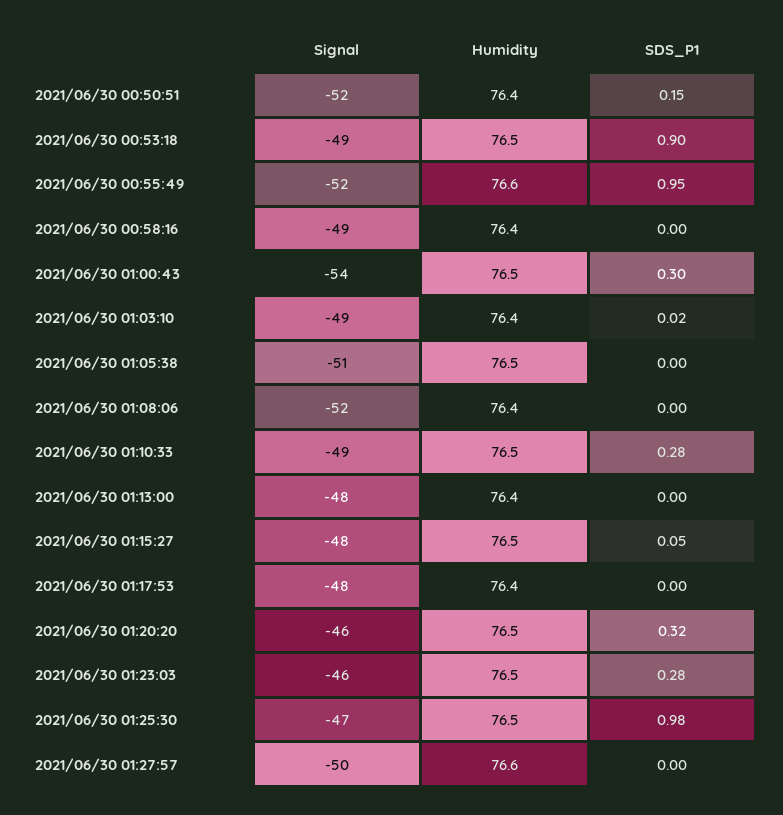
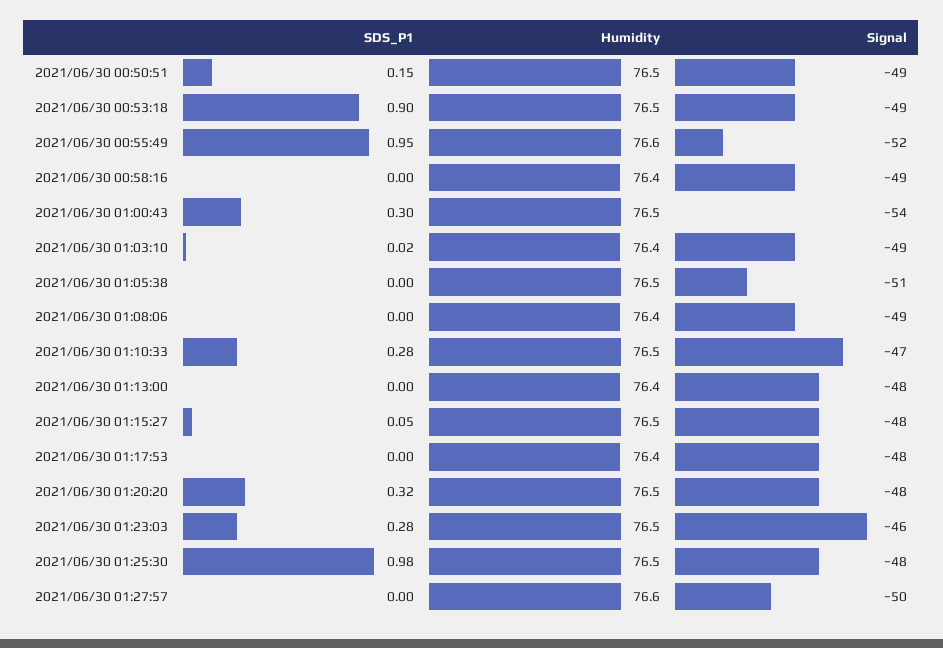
  {
    "Signal": {
-     "2021/06/30 00:50:51": -52,
+     "2021/06/30 00:50:51": -49,
      "2021/06/30 00:53:18": -49,
      "2021/06/30 00:55:49": -52,
      "2021/06/30 00:58:16": -49,
      "2021/06/30 01:00:43": -54,
      "2021/06/30 01:03:10": -49,
      "2021/06/30 01:05:38": -51,
-     "2021/06/30 01:08:06": -52,
+     "2021/06/30 01:08:06": -49,
-     "2021/06/30 01:10:33": -49,
+     "2021/06/30 01:10:33": -47,
      "2021/06/30 01:13:00": -48,
      "2021/06/30 01:15:27": -48,
      "2021/06/30 01:17:53": -48,
-     "2021/06/30 01:20:20": -46,
+     "2021/06/30 01:20:20": -48,
      "2021/06/30 01:23:03": -46,
-     "2021/06/30 01:25:30": -47,
+     "2021/06/30 01:25:30": -48,
      "2021/06/30 01:27:57": -50
    },
    "Humidity": {
-     "2021/06/30 00:50:51": 76.4,
+     "2021/06/30 00:50:51": 76.5,
      "2021/06/30 00:53:18": 76.5,
      "2021/06/30 00:55:49": 76.6,
      "2021/06/30 00:58:16": 76.4,
      "2021/06/30 01:00:43": 76.5,
      "2021/06/30 01:03:10": 76.4,
      "2021/06/30 01:05:38": 76.5,
      "2021/06/30 01:08:06": 76.4,
      "2021/06/30 01:10:33": 76.5,
      "2021/06/30 01:13:00": 76.4,
      "2021/06/30 01:15:27": 76.5,
      "2021/06/30 01:17:53": 76.4,
      "2021/06/30 01:20:20": 76.5,
      "2021/06/30 01:23:03": 76.5,
      "2021/06/30 01:25:30": 76.5,
      "2021/06/30 01:27:57": 76.6
    },
    "SDS_P1": {
      "2021/06/30 00:50:51": 0.15,
      "2021/06/30 00:53:18": 0.9,
      "2021/06/30 00:55:49": 0.95,
      "2021/06/30 00:58:16": 0,
      "2021/06/30 01:00:43": 0.3,
      "2021/06/30 01:03:10": 0.02,
      "2021/06/30 01:05:38": 0,
      "2021/06/30 01:08:06": 0,
      "2021/06/30 01:10:33": 0.28,
      "2021/06/30 01:13:00": 0,
      "2021/06/30 01:15:27": 0.05,
      "2021/06/30 01:17:53": 0,
      "2021/06/30 01:20:20": 0.32,
      "2021/06/30 01:23:03": 0.28,
      "2021/06/30 01:25:30": 0.98,
      "2021/06/30 01:27:57": 0
    }
  }

